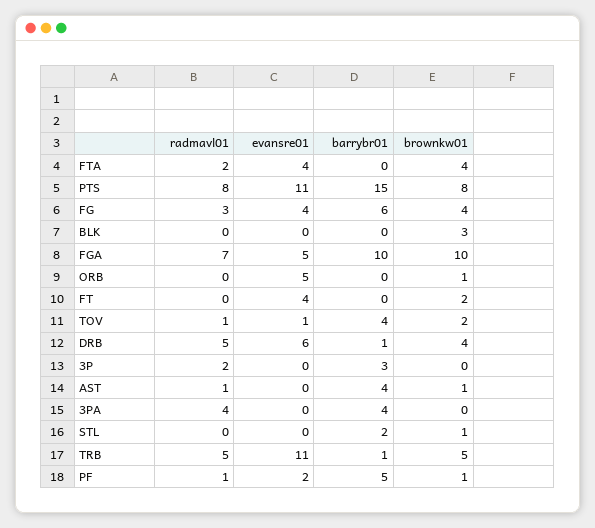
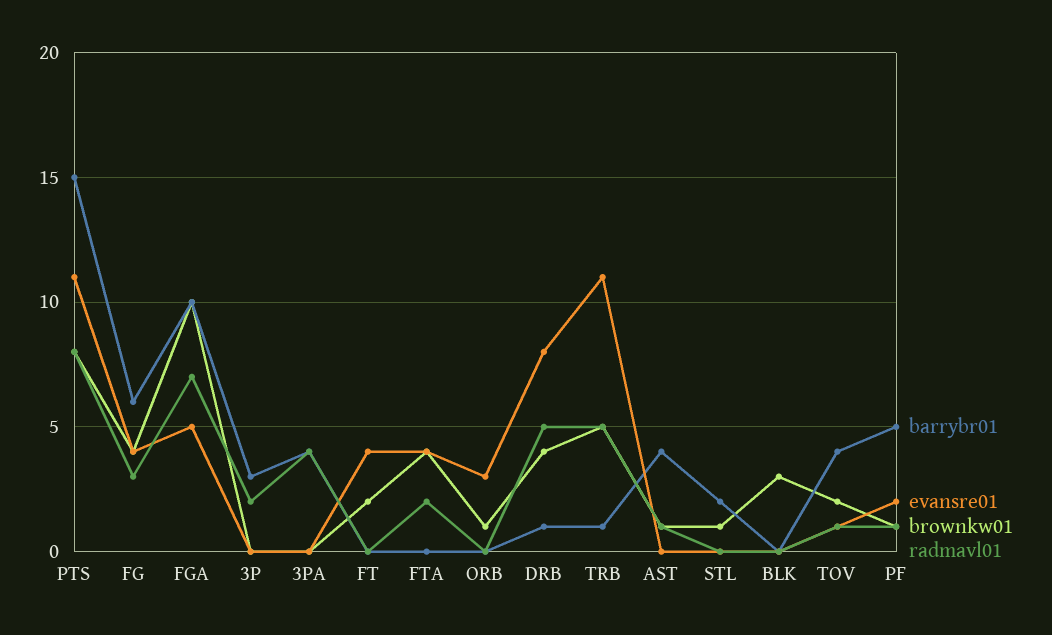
  {
    "radmavl01": {
      "FTA": 2,
      "PTS": 8,
      "FG": 3,
      "BLK": 0,
      "FGA": 7,
      "ORB": 0,
      "FT": 0,
      "TOV": 1,
      "DRB": 5,
      "3P": 2,
      "AST": 1,
      "3PA": 4,
      "STL": 0,
      "TRB": 5,
      "PF": 1
    },
    "evansre01": {
      "FTA": 4,
      "PTS": 11,
      "FG": 4,
      "BLK": 0,
      "FGA": 5,
-     "ORB": 5,
+     "ORB": 3,
      "FT": 4,
      "TOV": 1,
-     "DRB": 6,
+     "DRB": 8,
      "3P": 0,
      "AST": 0,
      "3PA": 0,
      "STL": 0,
      "TRB": 11,
      "PF": 2
    },
    "barrybr01": {
      "FTA": 0,
      "PTS": 15,
      "FG": 6,
      "BLK": 0,
      "FGA": 10,
      "ORB": 0,
      "FT": 0,
      "TOV": 4,
      "DRB": 1,
      "3P": 3,
      "AST": 4,
      "3PA": 4,
      "STL": 2,
      "TRB": 1,
      "PF": 5
    },
    "brownkw01": {
      "FTA": 4,
      "PTS": 8,
      "FG": 4,
      "BLK": 3,
      "FGA": 10,
      "ORB": 1,
      "FT": 2,
      "TOV": 2,
      "DRB": 4,
      "3P": 0,
      "AST": 1,
      "3PA": 0,
      "STL": 1,
      "TRB": 5,
      "PF": 1
    }
  }

